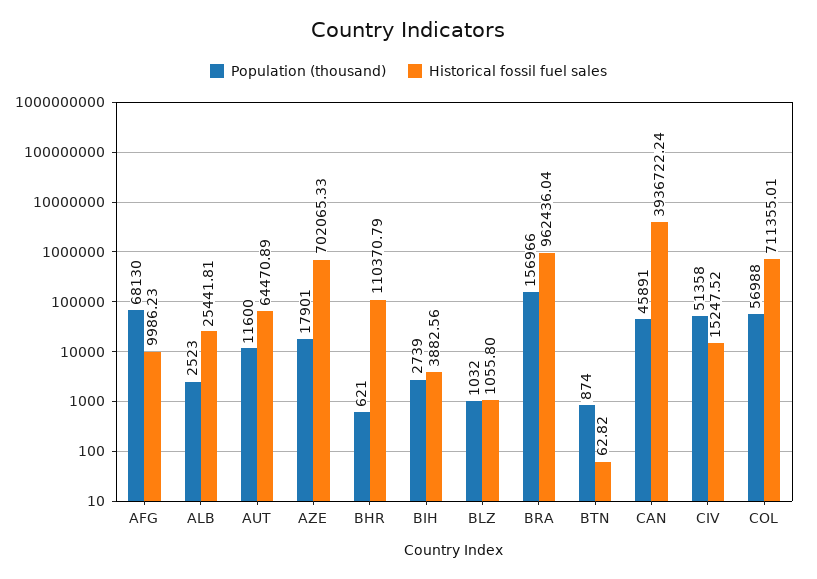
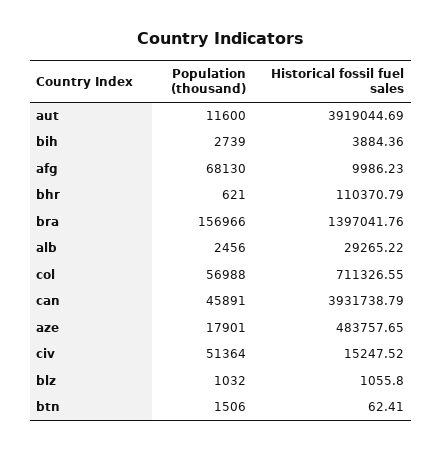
  {
    "Population (thousand)": {
      "AFG": 68130,
-     "ALB": 2523,
+     "ALB": 2456,
      "AUT": 11600,
      "AZE": 17901,
      "BHR": 621,
      "BIH": 2739,
      "BLZ": 1032,
      "BRA": 156966,
-     "BTN": 874,
+     "BTN": 1506,
      "CAN": 45891,
-     "CIV": 51358,
+     "CIV": 51364,
      "COL": 56988
    },
    "Historical fossil fuel sales": {
      "AFG": 9986.23,
-     "ALB": 25441.81,
+     "ALB": 29265.22,
-     "AUT": 64470.89,
+     "AUT": 3919044.69,
-     "AZE": 702065.33,
+     "AZE": 483757.65,
      "BHR": 110370.79,
-     "BIH": 3882.56,
+     "BIH": 3884.36,
      "BLZ": 1055.8,
-     "BRA": 962436.04,
+     "BRA": 1397041.76,
-     "BTN": 62.82,
+     "BTN": 62.41,
-     "CAN": 3936722.24,
+     "CAN": 3931738.79,
      "CIV": 15247.52,
-     "COL": 711355.01
+     "COL": 711326.55
    }
  }

